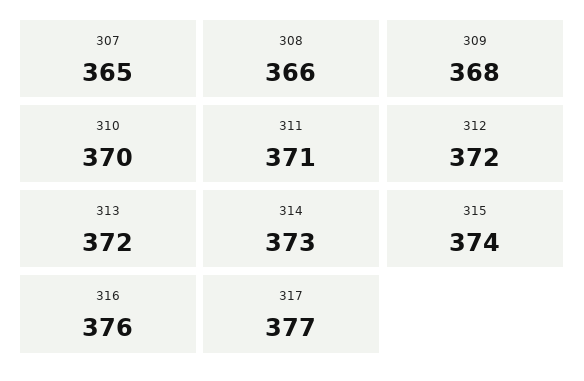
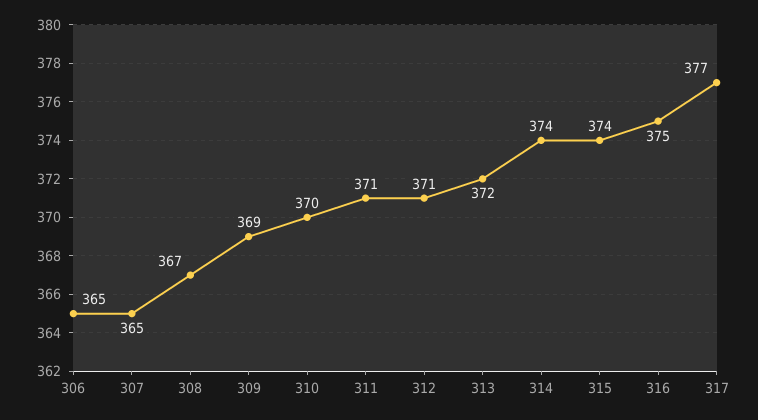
  {
    "307": 365,
-   "308": 366,
+   "308": 367,
-   "309": 368,
+   "309": 369,
    "310": 370,
    "311": 371,
-   "312": 372,
+   "312": 371,
    "313": 372,
-   "314": 373,
+   "314": 374,
    "315": 374,
-   "316": 376,
+   "316": 375,
-   "317": 377
+   "317": 377,
+   "306": 365
  }

